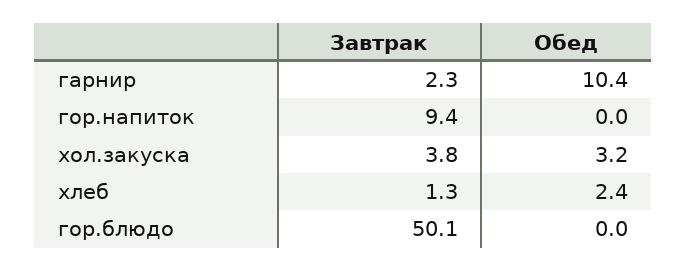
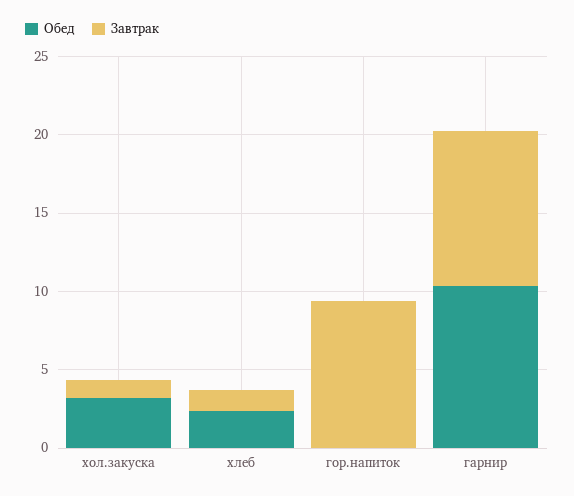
  {
    "Завтрак": {
-     "гарнир": 2.3,
+     "гарнир": 10,
      "гор.напиток": 9.4,
-     "хол.закуска": 3.8,
+     "хол.закуска": 1,
-     "хлеб": 1.3,
+     "хлеб": 1.3
-     "гор.блюдо": 50.1
    },
    "Обед": {
      "гарнир": 10.4,
      "гор.напиток": 0,
      "хол.закуска": 3.2,
-     "хлеб": 2.4,
+     "хлеб": 2.4
-     "гор.блюдо": 0
    }
  }

